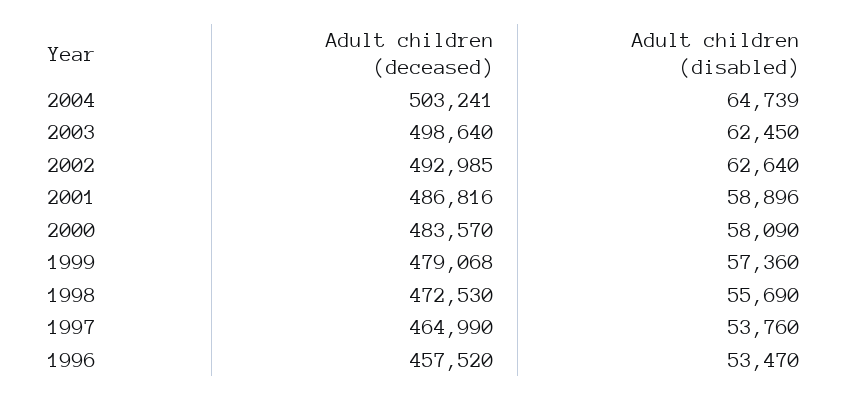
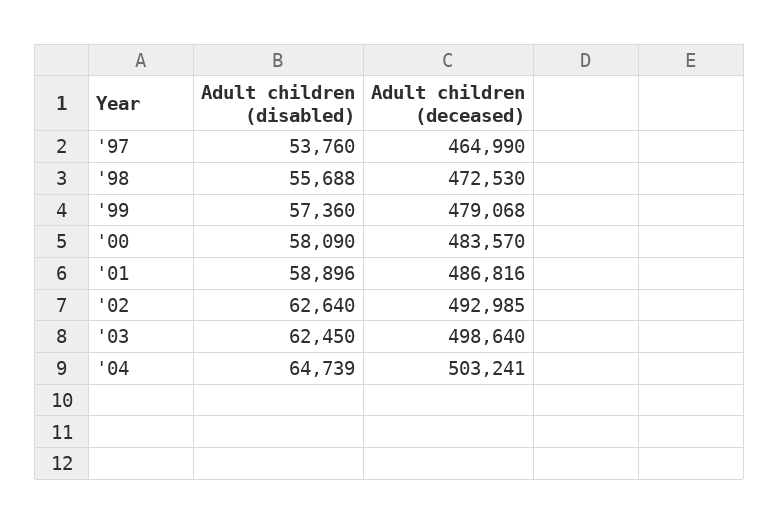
  {
    "Adult children (deceased)": {
      "2004": 503241,
      "2003": 498640,
      "2002": 492985,
      "2001": 486816,
      "2000": 483570,
      "1999": 479068,
      "1998": 472530,
-     "1997": 464990,
+     "1997": 464990
-     "1996": 457520
    },
    "Adult children (disabled)": {
      "2004": 64739,
      "2003": 62450,
      "2002": 62640,
      "2001": 58896,
      "2000": 58090,
      "1999": 57360,
-     "1998": 55690,
+     "1998": 55688,
-     "1997": 53760,
+     "1997": 53760
-     "1996": 53470
    }
  }

